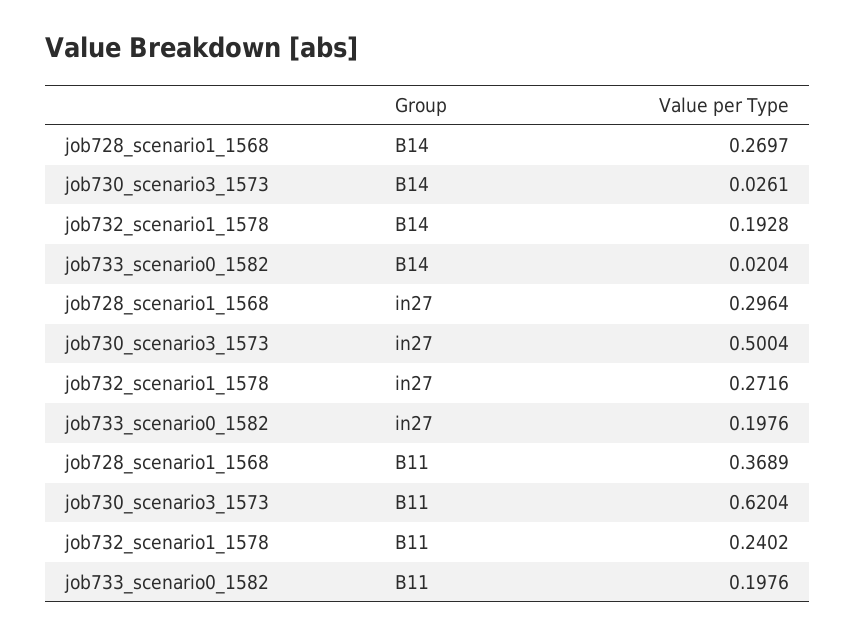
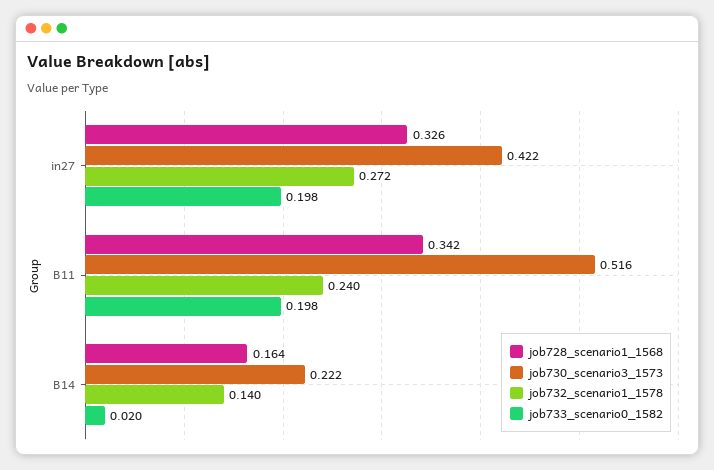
  {
    "job728_scenario1_1568": {
-     "B14": 0.2697,
+     "B14": 0.164,
-     "in27": 0.2964,
+     "in27": 0.326,
-     "B11": 0.3689
+     "B11": 0.342
    },
    "job730_scenario3_1573": {
-     "B14": 0.0261,
+     "B14": 0.222,
-     "in27": 0.5004,
+     "in27": 0.422,
-     "B11": 0.6204
+     "B11": 0.516
    },
    "job732_scenario1_1578": {
-     "B14": 0.1928,
+     "B14": 0.14,
      "in27": 0.2716,
      "B11": 0.2402
    },
    "job733_scenario0_1582": {
      "B14": 0.0204,
      "in27": 0.1976,
      "B11": 0.1976
    }
  }

